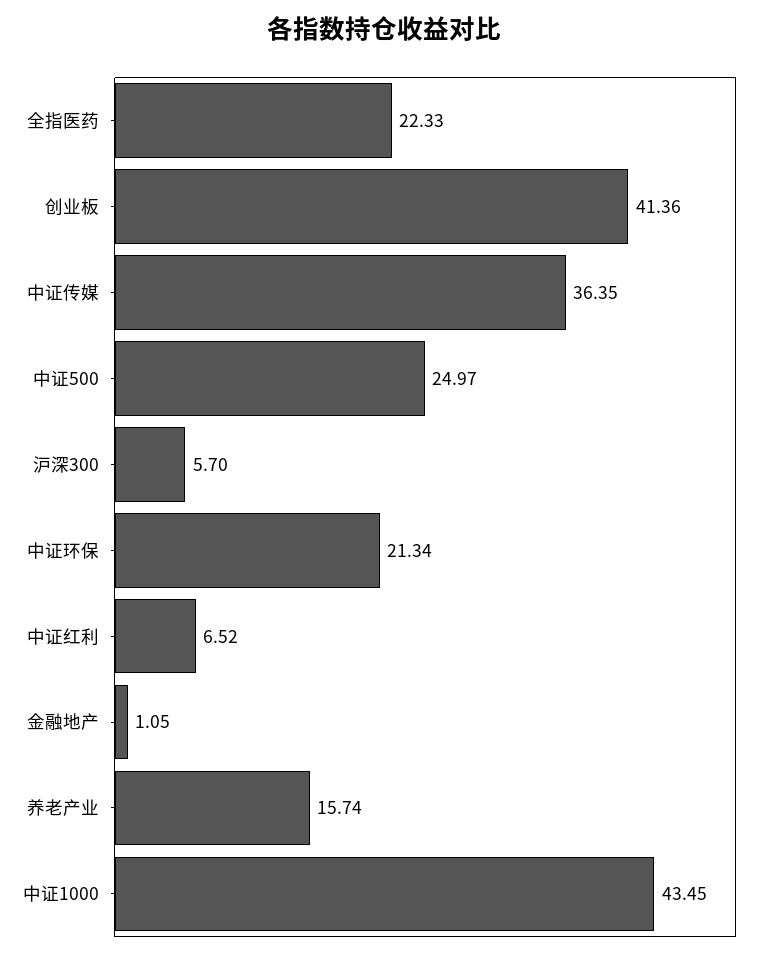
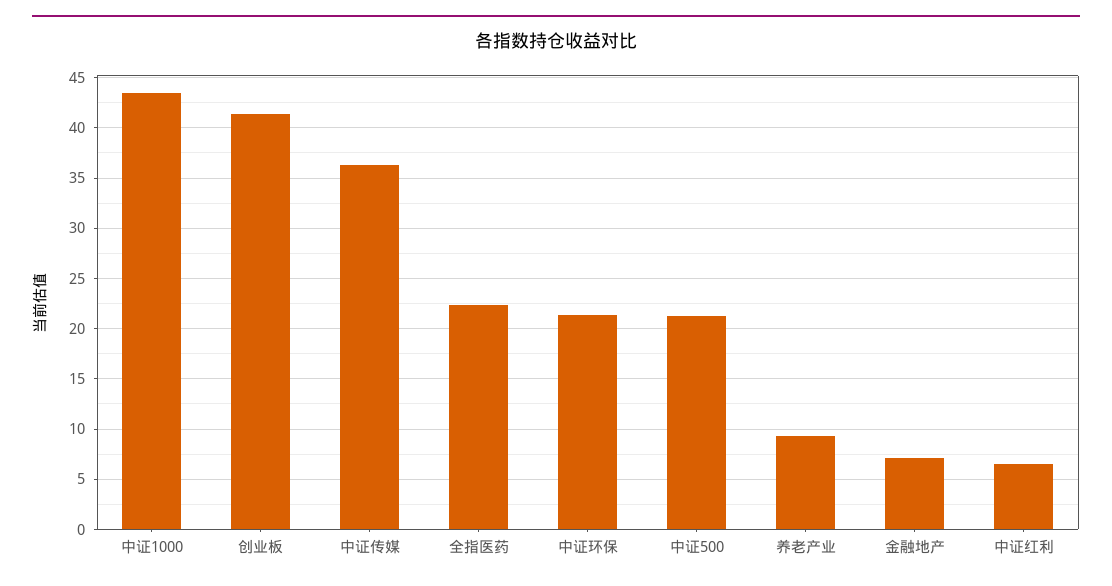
  {
    "全指医药": 22.33,
    "创业板": 41.36,
    "中证传媒": 36.35,
-   "中证500": 24.97,
+   "中证500": 21,
-   "沪深300": 5.7,
    "中证环保": 21.34,
    "中证红利": 6.52,
-   "金融地产": 1.05,
+   "金融地产": 7,
-   "养老产业": 15.74,
+   "养老产业": 9,
    "中证1000": 43.45
  }

